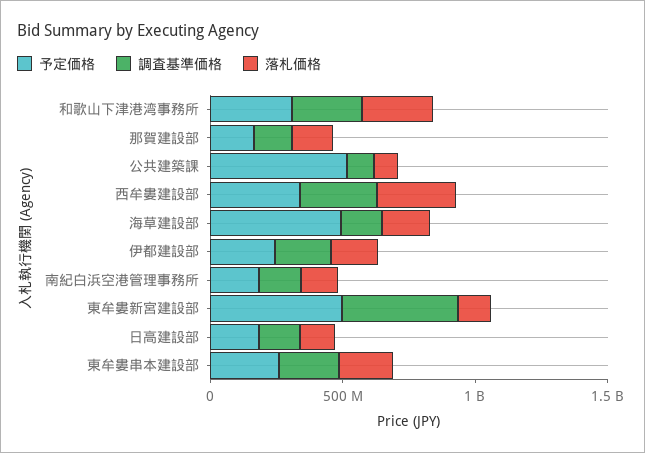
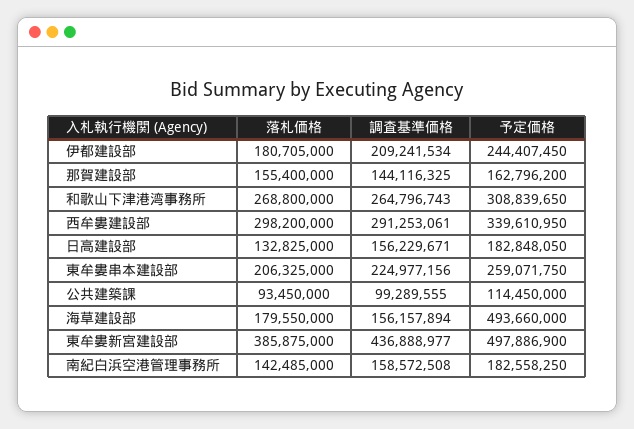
  {
    "予定価格": {
      "和歌山下津港湾事務所": 308839650,
      "那賀建設部": 162796200,
-     "公共建築課": 500000000,
+     "公共建築課": 114450000,
      "西牟婁建設部": 339610950,
      "海草建設部": 493660000,
      "伊都建設部": 244407450,
      "南紀白浜空港管理事務所": 182558250,
      "東牟婁新宮建設部": 497886900,
      "日高建設部": 182848050,
      "東牟婁串本建設部": 259071750
    },
    "調査基準価格": {
      "和歌山下津港湾事務所": 264796743,
      "那賀建設部": 144116325,
      "公共建築課": 99289555,
      "西牟婁建設部": 291253061,
      "海草建設部": 156157894,
      "伊都建設部": 209241534,
      "南紀白浜空港管理事務所": 158572508,
      "東牟婁新宮建設部": 436888977,
      "日高建設部": 156229671,
      "東牟婁串本建設部": 224977156
    },
    "落札価格": {
      "和歌山下津港湾事務所": 268800000,
      "那賀建設部": 155400000,
      "公共建築課": 93450000,
      "西牟婁建設部": 298200000,
      "海草建設部": 179550000,
      "伊都建設部": 180705000,
      "南紀白浜空港管理事務所": 142485000,
-     "東牟婁新宮建設部": 100000000,
+     "東牟婁新宮建設部": 385875000,
      "日高建設部": 132825000,
      "東牟婁串本建設部": 206325000
    }
  }

